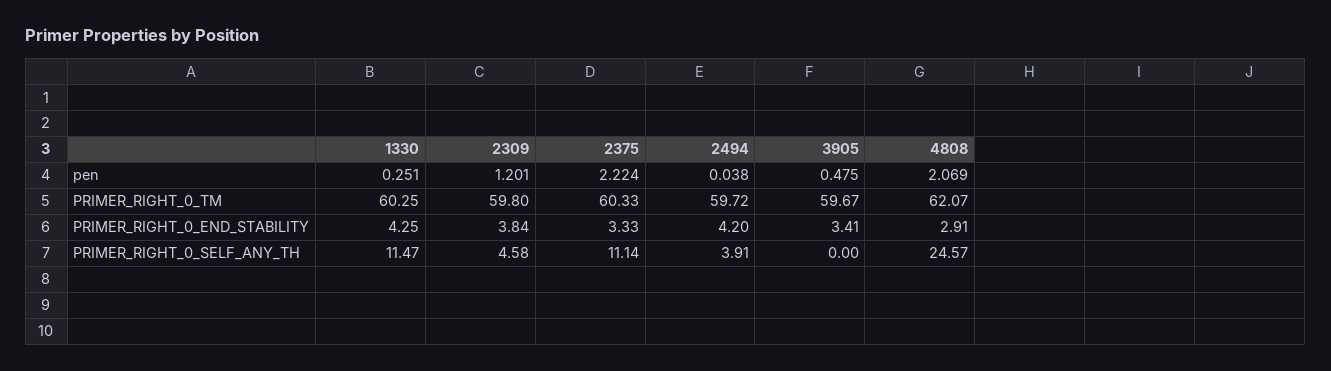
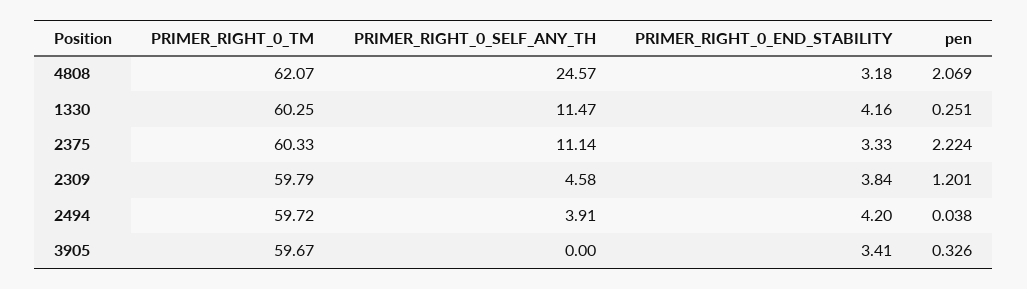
  {
    "1330": {
      "pen": 0.251,
      "PRIMER_RIGHT_0_TM": 60.25,
-     "PRIMER_RIGHT_0_END_STABILITY": 4.25,
+     "PRIMER_RIGHT_0_END_STABILITY": 4.16,
      "PRIMER_RIGHT_0_SELF_ANY_TH": 11.47
    },
    "2309": {
      "pen": 1.201,
-     "PRIMER_RIGHT_0_TM": 59.8,
+     "PRIMER_RIGHT_0_TM": 59.79,
      "PRIMER_RIGHT_0_END_STABILITY": 3.84,
      "PRIMER_RIGHT_0_SELF_ANY_TH": 4.58
    },
    "2375": {
      "pen": 2.224,
      "PRIMER_RIGHT_0_TM": 60.33,
      "PRIMER_RIGHT_0_END_STABILITY": 3.33,
      "PRIMER_RIGHT_0_SELF_ANY_TH": 11.14
    },
    "2494": {
      "pen": 0.038,
      "PRIMER_RIGHT_0_TM": 59.72,
      "PRIMER_RIGHT_0_END_STABILITY": 4.2,
      "PRIMER_RIGHT_0_SELF_ANY_TH": 3.91
    },
    "3905": {
-     "pen": 0.475,
+     "pen": 0.326,
      "PRIMER_RIGHT_0_TM": 59.67,
      "PRIMER_RIGHT_0_END_STABILITY": 3.41,
      "PRIMER_RIGHT_0_SELF_ANY_TH": 0
    },
    "4808": {
      "pen": 2.069,
      "PRIMER_RIGHT_0_TM": 62.07,
-     "PRIMER_RIGHT_0_END_STABILITY": 2.91,
+     "PRIMER_RIGHT_0_END_STABILITY": 3.18,
      "PRIMER_RIGHT_0_SELF_ANY_TH": 24.57
    }
  }

